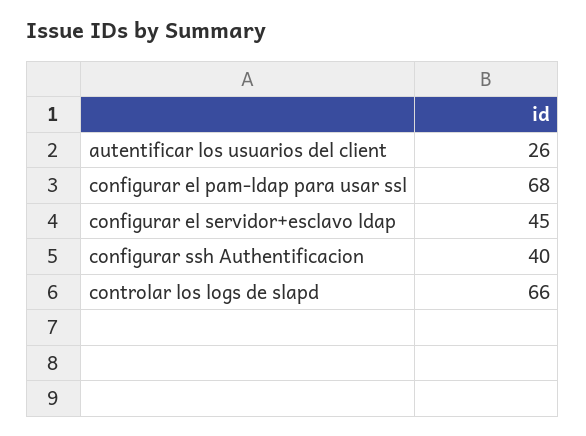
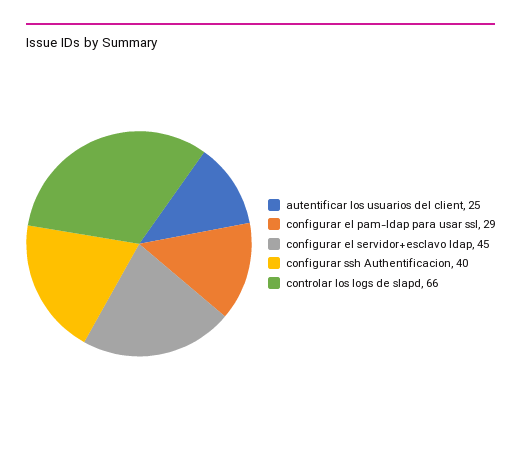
  {
-   "autentificar los usuarios del client": 26,
+   "autentificar los usuarios del client": 25,
-   "configurar el pam-ldap para usar ssl": 68,
+   "configurar el pam-ldap para usar ssl": 29,
    "configurar el servidor+esclavo ldap": 45,
    "configurar ssh Authentificacion": 40,
    "controlar los logs de slapd": 66
  }

